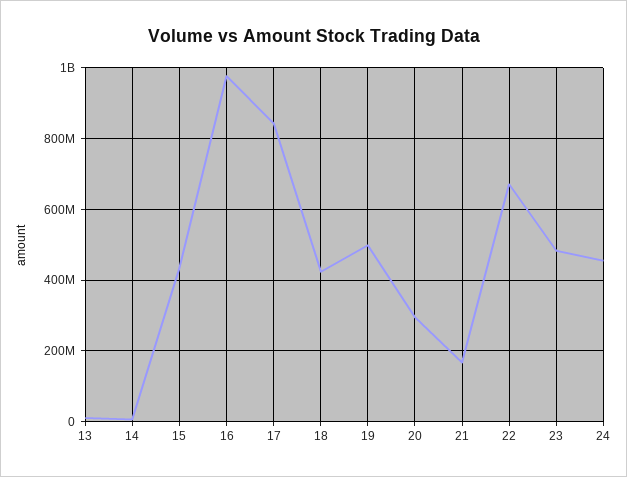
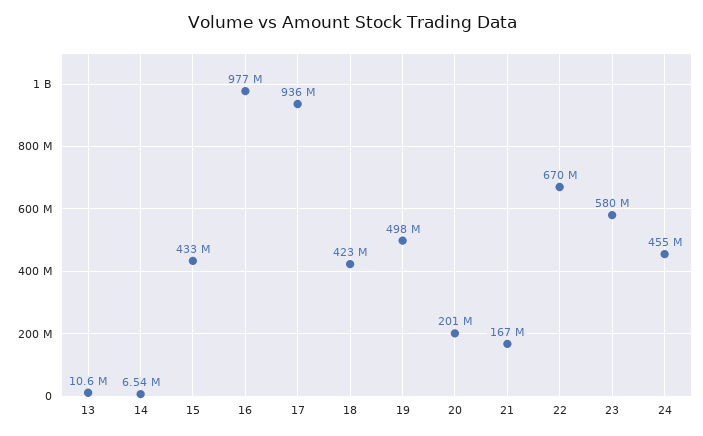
  {
    "13": 10600000,
    "14": 6540000,
    "15": 433000000,
    "16": 977000000,
-   "17": 840000000,
+   "17": 936000000,
    "18": 423000000,
    "19": 498000000,
-   "20": 300000000,
+   "20": 201000000,
    "21": 167000000,
    "22": 670000000,
-   "23": 480000000,
+   "23": 580000000,
    "24": 455000000
  }

